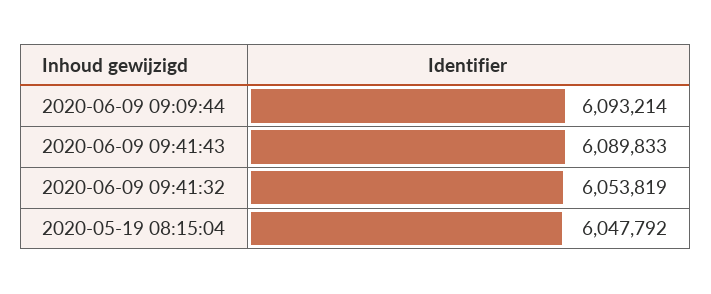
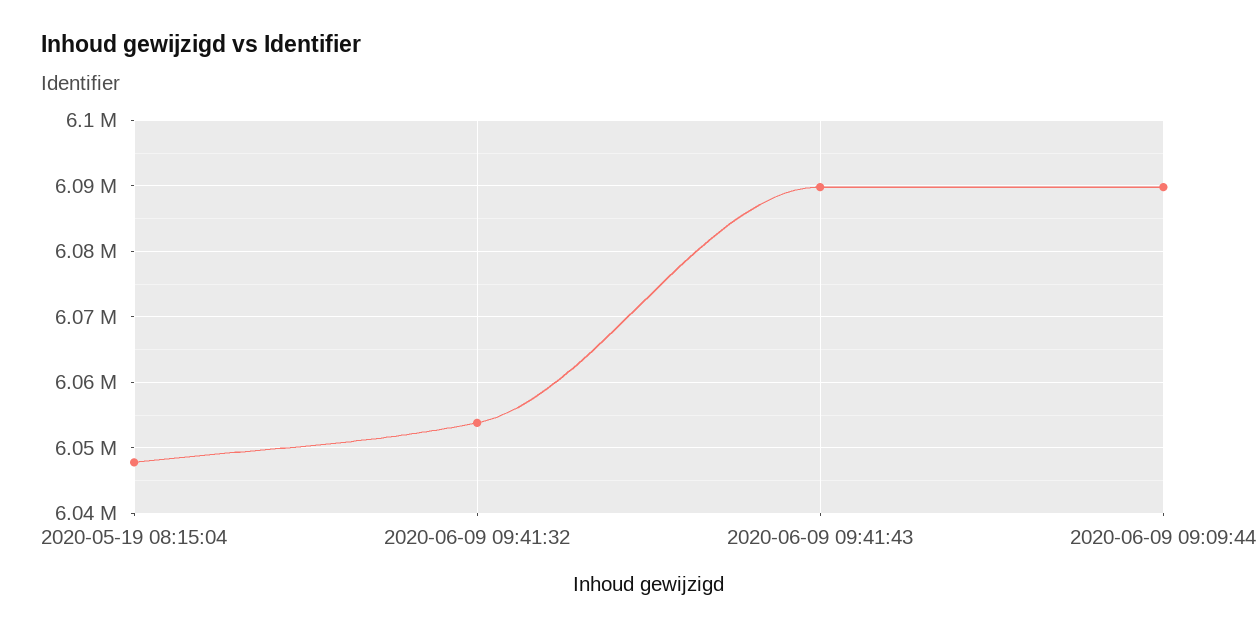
  {
-   "2020-06-09 09:09:44": 6093214,
+   "2020-06-09 09:09:44": 6090000,
    "2020-06-09 09:41:43": 6089833,
    "2020-06-09 09:41:32": 6053819,
    "2020-05-19 08:15:04": 6047792
  }

